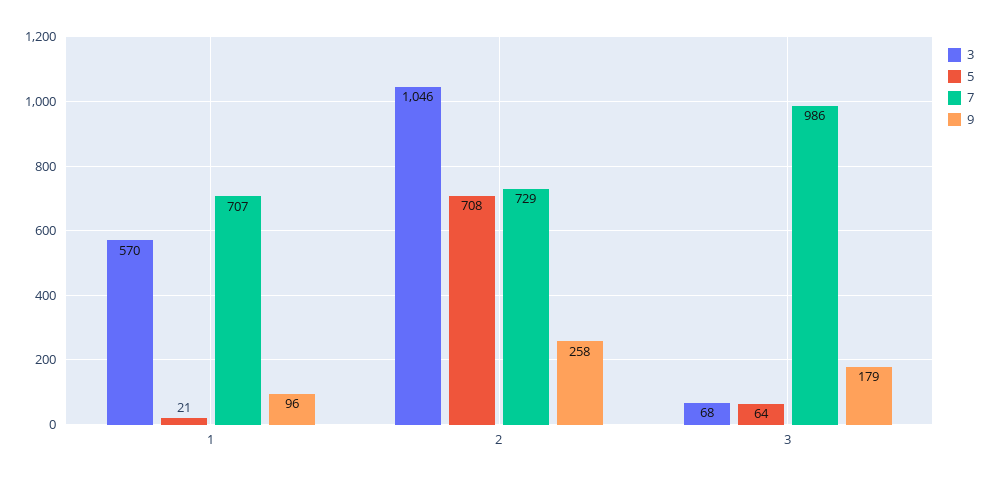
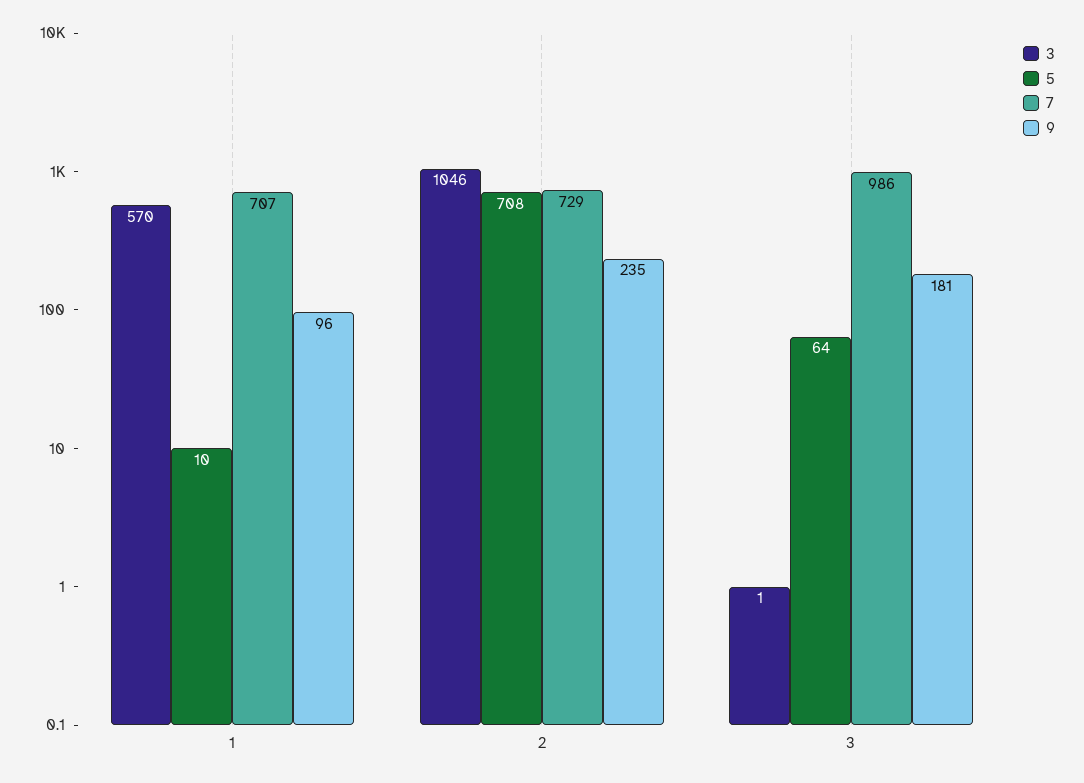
  {
    "3": {
      "1": 570,
      "2": 1046,
-     "3": 68
+     "3": 1
    },
    "5": {
-     "1": 21,
+     "1": 10,
      "2": 708,
      "3": 64
    },
    "7": {
      "1": 707,
      "2": 729,
      "3": 986
    },
    "9": {
      "1": 96,
-     "2": 258,
+     "2": 235,
-     "3": 179
+     "3": 181
    }
  }

